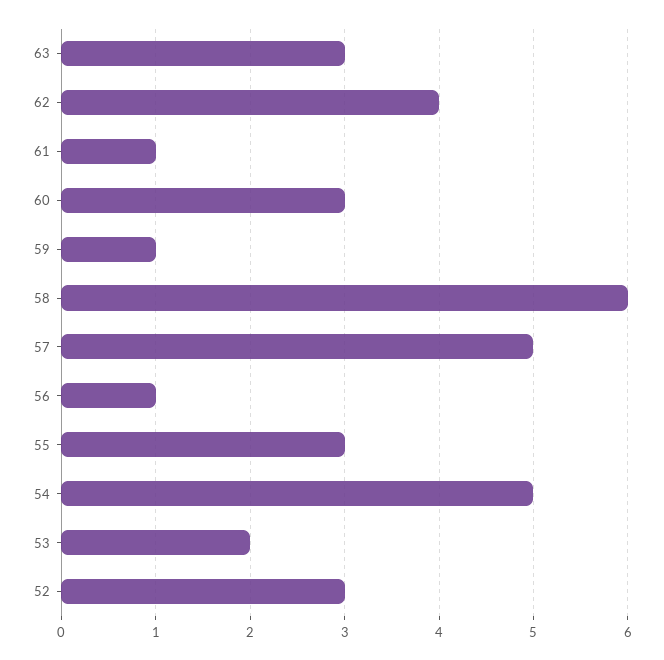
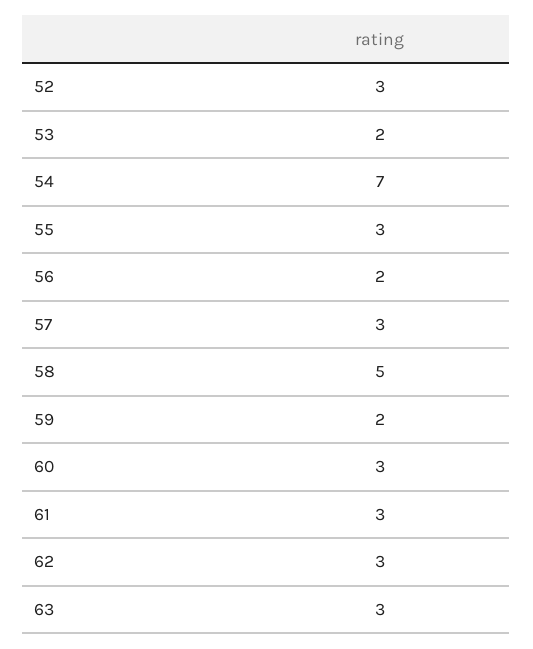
  {
    "63": 3,
-   "62": 4,
+   "62": 3,
-   "61": 1,
+   "61": 3,
    "60": 3,
-   "59": 1,
+   "59": 2,
-   "58": 6,
+   "58": 5,
-   "57": 5,
+   "57": 3,
-   "56": 1,
+   "56": 2,
    "55": 3,
-   "54": 5,
+   "54": 7,
    "53": 2,
    "52": 3
  }

